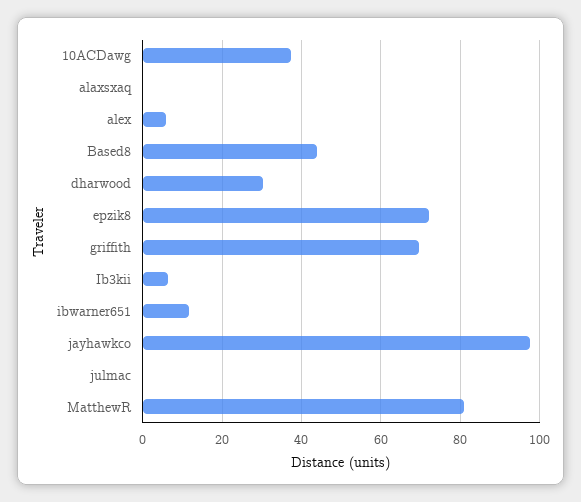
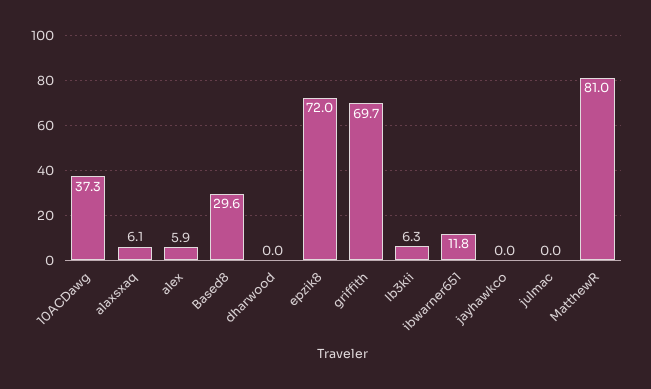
  {
    "10ACDawg": 37.3,
-   "alaxsxaq": 0,
+   "alaxsxaq": 6.1,
    "alex": 5.9,
-   "Based8": 44,
+   "Based8": 29.6,
-   "dharwood": 30,
+   "dharwood": 0,
    "epzik8": 72,
    "griffith": 69.7,
    "Ib3kii": 6.3,
    "ibwarner651": 11.8,
-   "jayhawkco": 98,
+   "jayhawkco": 0,
    "julmac": 0,
    "MatthewR": 81
  }

